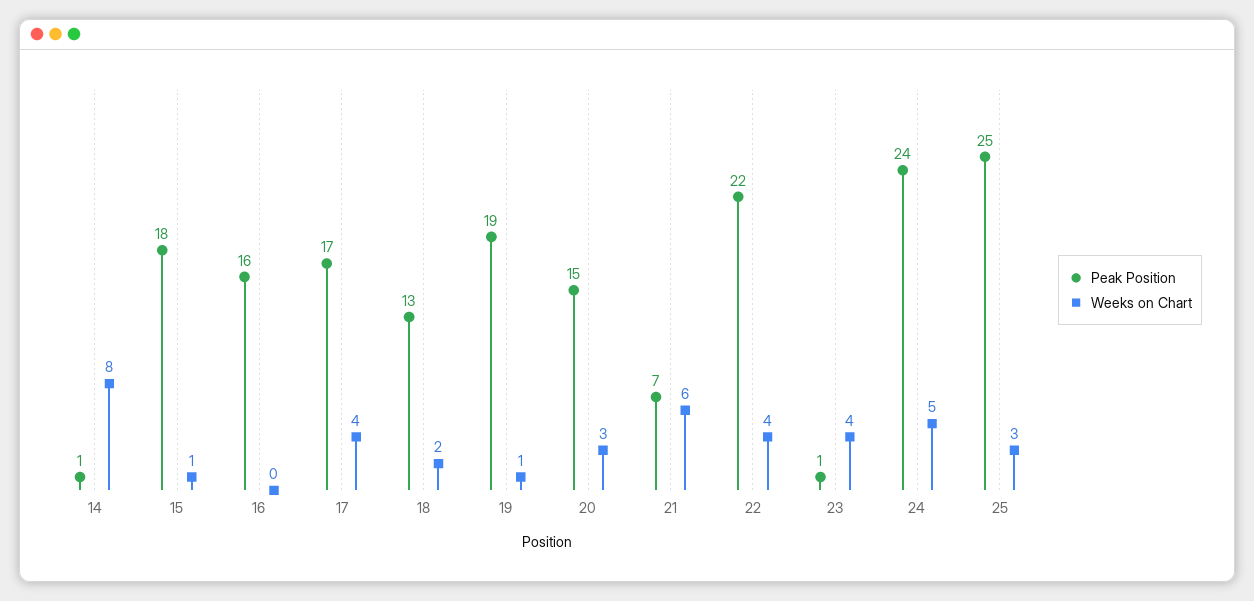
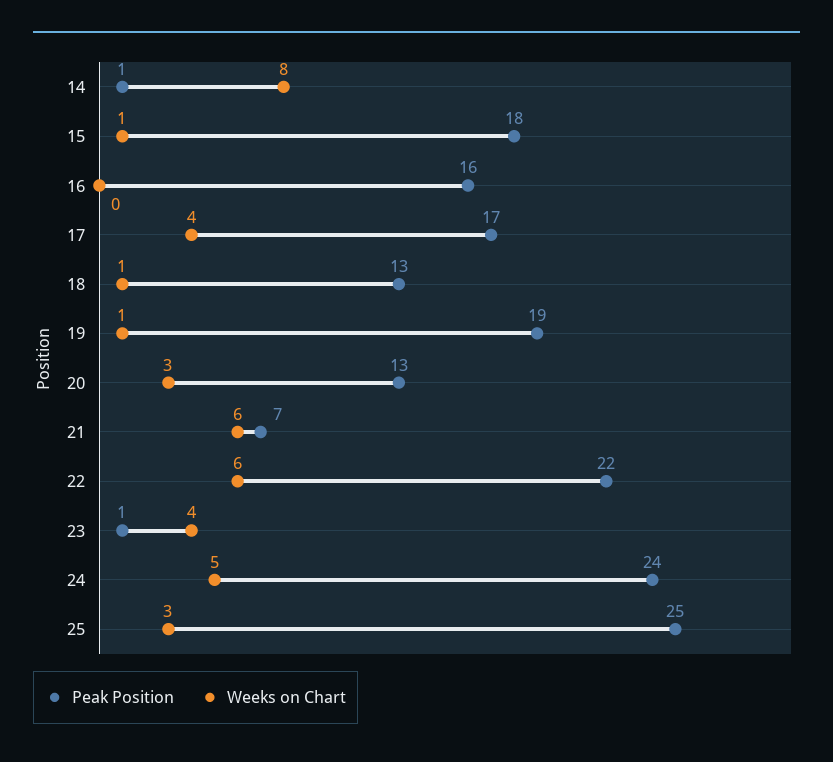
  {
    "Peak Position": {
      "14": 1,
      "15": 18,
      "16": 16,
      "17": 17,
      "18": 13,
      "19": 19,
-     "20": 15,
+     "20": 13,
      "21": 7,
      "22": 22,
      "23": 1,
      "24": 24,
      "25": 25
    },
    "Weeks on Chart": {
      "14": 8,
      "15": 1,
      "16": 0,
      "17": 4,
-     "18": 2,
+     "18": 1,
      "19": 1,
      "20": 3,
      "21": 6,
-     "22": 4,
+     "22": 6,
      "23": 4,
      "24": 5,
      "25": 3
    }
  }

